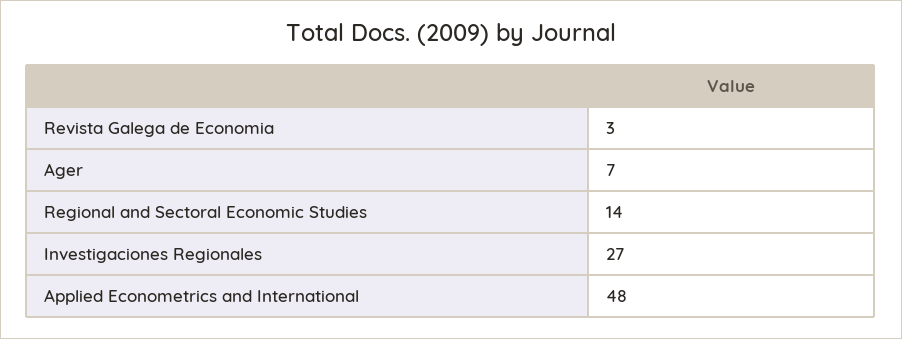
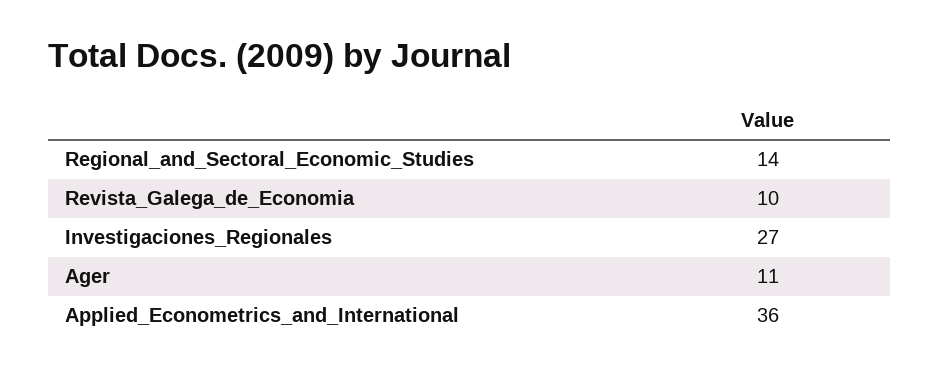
  {
-   "Revista Galega de Economia": 3,
+   "Revista Galega de Economia": 10,
-   "Ager": 7,
+   "Ager": 11,
    "Regional and Sectoral Economic Studies": 14,
    "Investigaciones Regionales": 27,
-   "Applied Econometrics and International": 48
+   "Applied Econometrics and International": 36
  }

